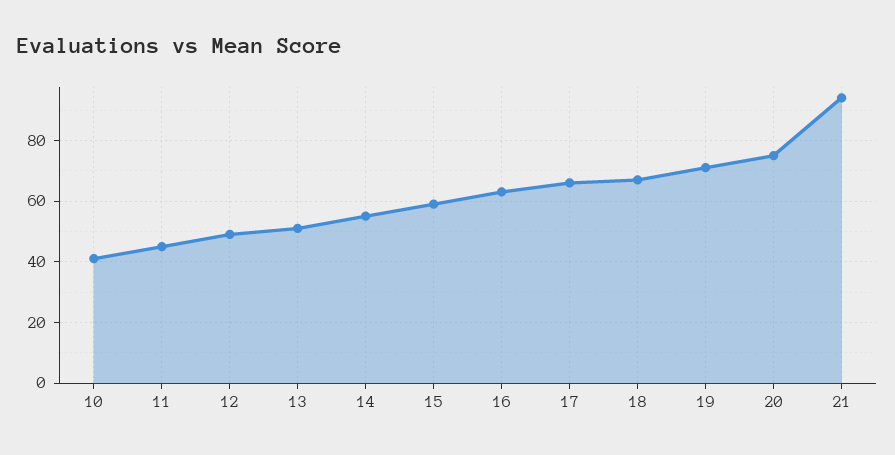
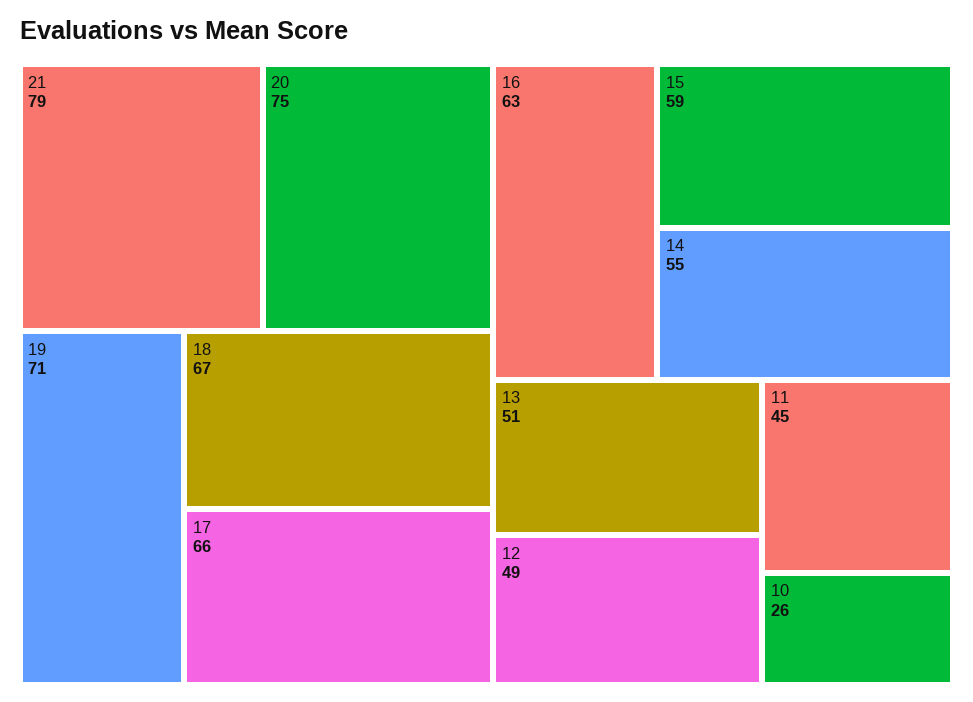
  {
-   "10": 40,
+   "10": 26,
    "11": 45,
    "12": 49,
    "13": 51,
    "14": 55,
    "15": 59,
    "16": 63,
    "17": 66,
    "18": 67,
    "19": 71,
    "20": 75,
-   "21": 95
+   "21": 79
  }

